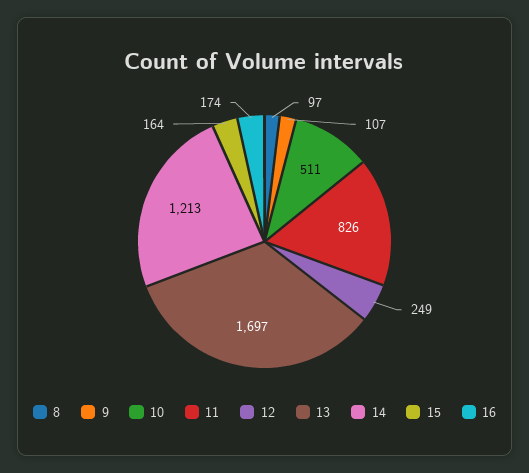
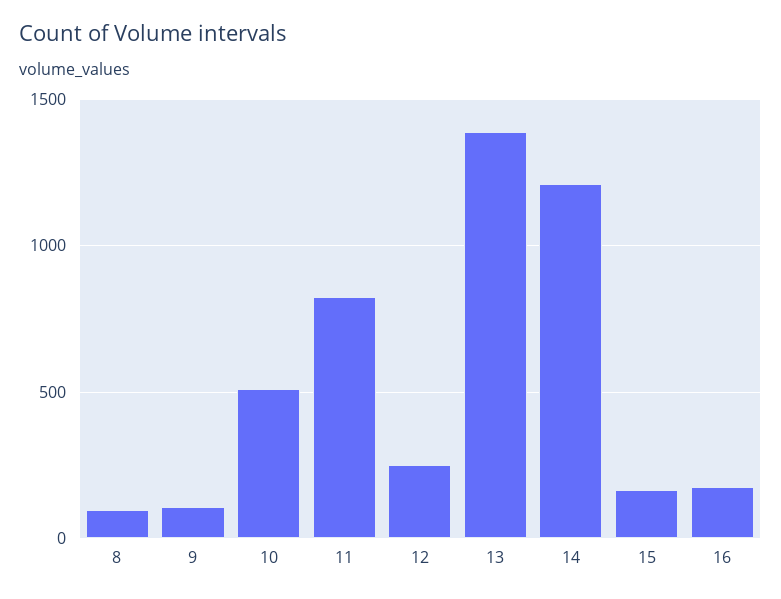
  {
    "8": 97,
    "9": 107,
    "10": 511,
    "11": 826,
    "12": 249,
-   "13": 1697,
+   "13": 1400,
    "14": 1213,
    "15": 164,
    "16": 174
  }

